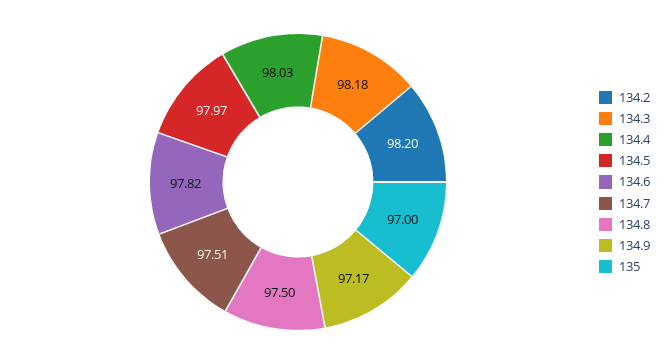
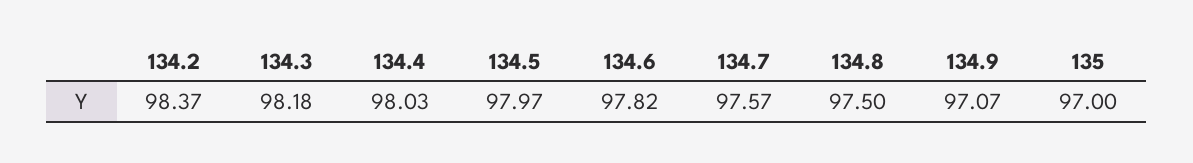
  {
-   "134.2": 98.2,
+   "134.2": 98.37,
    "134.3": 98.18,
    "134.4": 98.03,
    "134.5": 97.97,
    "134.6": 97.82,
-   "134.7": 97.51,
+   "134.7": 97.57,
    "134.8": 97.5,
-   "134.9": 97.17,
+   "134.9": 97.07,
    "135": 97
  }

